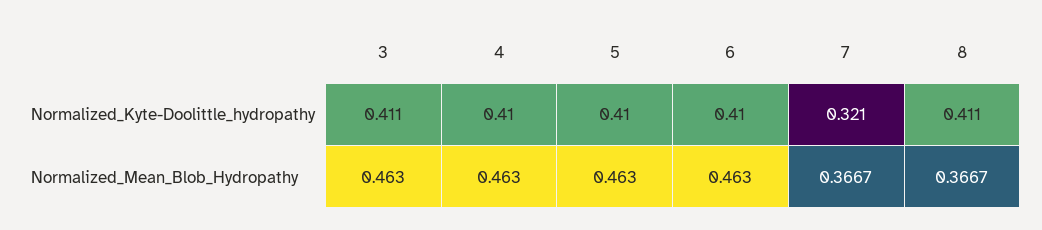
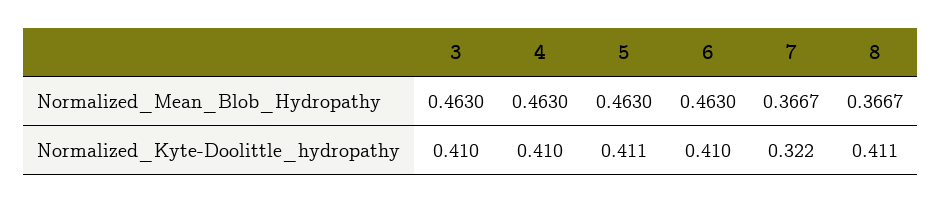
  {
    "3": {
-     "Normalized_Kyte-Doolittle_hydropathy": 0.411,
+     "Normalized_Kyte-Doolittle_hydropathy": 0.41,
      "Normalized_Mean_Blob_Hydropathy": 0.463
    },
    "4": {
      "Normalized_Kyte-Doolittle_hydropathy": 0.41,
      "Normalized_Mean_Blob_Hydropathy": 0.463
    },
    "5": {
-     "Normalized_Kyte-Doolittle_hydropathy": 0.41,
+     "Normalized_Kyte-Doolittle_hydropathy": 0.411,
      "Normalized_Mean_Blob_Hydropathy": 0.463
    },
    "6": {
      "Normalized_Kyte-Doolittle_hydropathy": 0.41,
      "Normalized_Mean_Blob_Hydropathy": 0.463
    },
    "7": {
-     "Normalized_Kyte-Doolittle_hydropathy": 0.321,
+     "Normalized_Kyte-Doolittle_hydropathy": 0.322,
      "Normalized_Mean_Blob_Hydropathy": 0.3667
    },
    "8": {
      "Normalized_Kyte-Doolittle_hydropathy": 0.411,
      "Normalized_Mean_Blob_Hydropathy": 0.3667
    }
  }

